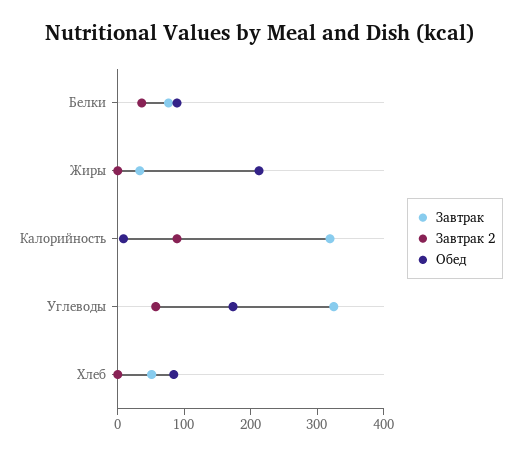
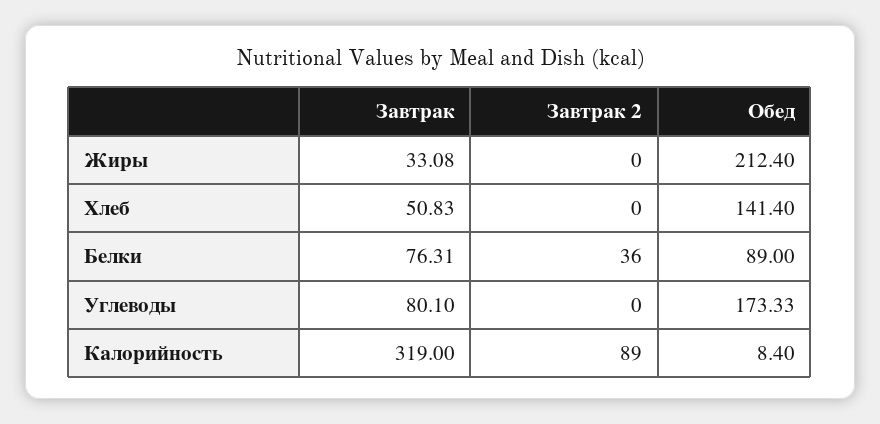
  {
    "Завтрак": {
      "Белки": 76.31,
      "Жиры": 33.08,
      "Калорийность": 319,
-     "Углеводы": 320,
+     "Углеводы": 80.1,
      "Хлеб": 50.83
    },
    "Завтрак 2": {
      "Белки": 36,
      "Жиры": 0,
      "Калорийность": 89,
-     "Углеводы": 60,
+     "Углеводы": 0,
      "Хлеб": 0
    },
    "Обед": {
      "Белки": 89,
      "Жиры": 212.4,
      "Калорийность": 8.4,
      "Углеводы": 173.33,
-     "Хлеб": 80
+     "Хлеб": 141.4
    }
  }

